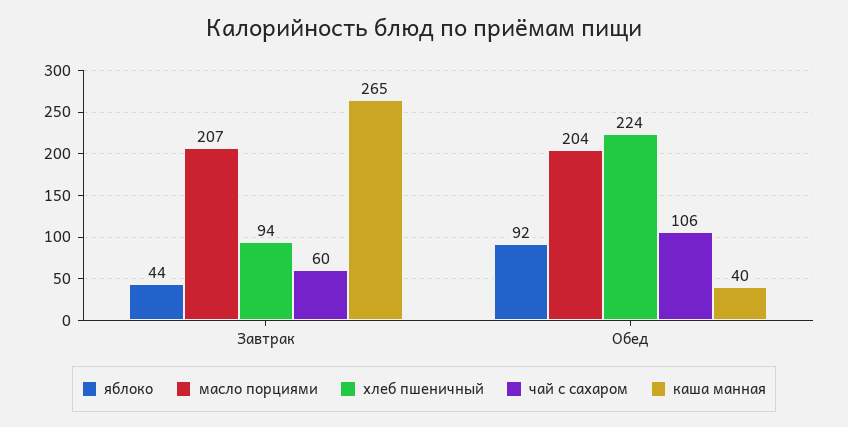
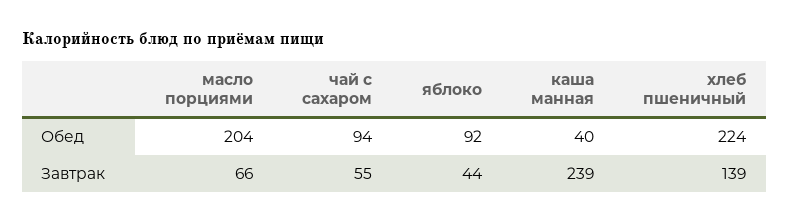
  {
    "яблоко": {
      "Завтрак": 44,
      "Обед": 92
    },
    "масло порциями": {
-     "Завтрак": 207,
+     "Завтрак": 66,
      "Обед": 204
    },
    "хлеб пшеничный": {
-     "Завтрак": 94,
+     "Завтрак": 139,
      "Обед": 224
    },
    "чай с сахаром": {
-     "Завтрак": 60,
+     "Завтрак": 55,
-     "Обед": 106
+     "Обед": 94
    },
    "каша манная": {
-     "Завтрак": 265,
+     "Завтрак": 239,
      "Обед": 40
    }
  }

